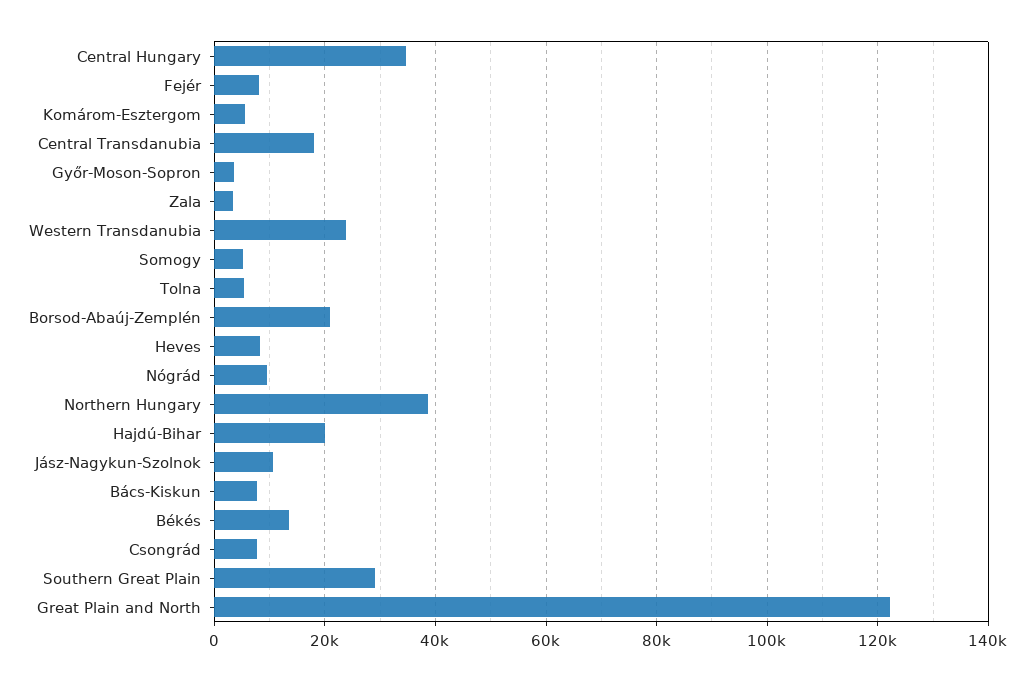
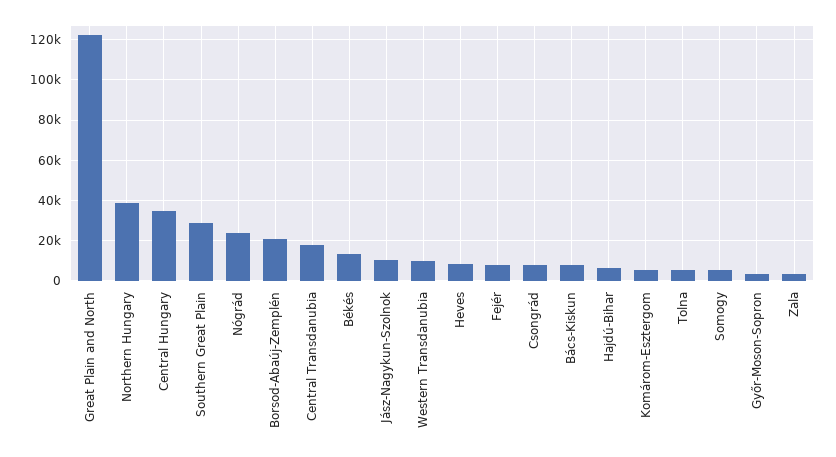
  {
    "Central Hungary": 34000,
    "Fejér": 8000,
    "Komárom-Esztergom": 6000,
    "Central Transdanubia": 18000,
    "Győr-Moson-Sopron": 4000,
    "Zala": 4000,
-   "Western Transdanubia": 24000,
+   "Western Transdanubia": 10000,
    "Somogy": 6000,
    "Tolna": 6000,
    "Borsod-Abaúj-Zemplén": 20000,
    "Heves": 8000,
-   "Nógrád": 10000,
+   "Nógrád": 25000,
    "Northern Hungary": 38000,
-   "Hajdú-Bihar": 20000,
+   "Hajdú-Bihar": 5000,
    "Jász-Nagykun-Szolnok": 10000,
    "Bács-Kiskun": 8000,
    "Békés": 14000,
    "Csongrád": 8000,
    "Southern Great Plain": 28000,
    "Great Plain and North": 122000
  }

